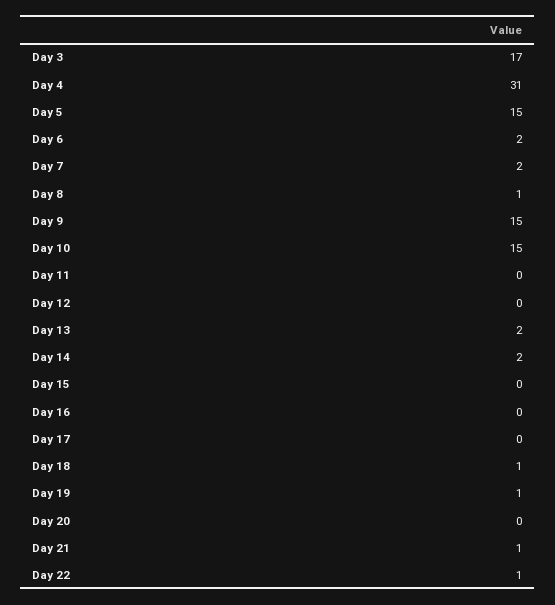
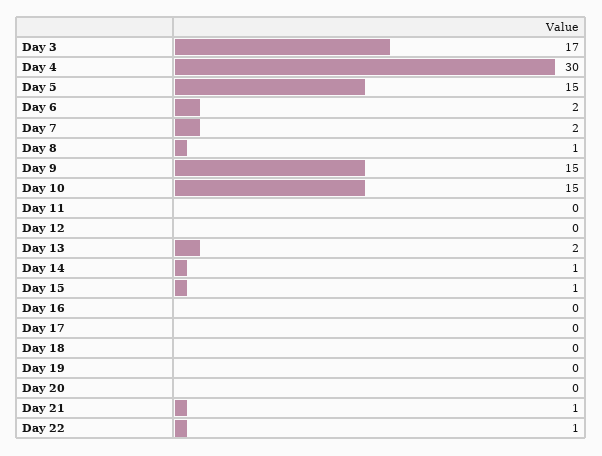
  {
    "Day 3": 17,
-   "Day 4": 31,
+   "Day 4": 30,
    "Day 5": 15,
    "Day 6": 2,
    "Day 7": 2,
    "Day 8": 1,
    "Day 9": 15,
    "Day 10": 15,
    "Day 11": 0,
    "Day 12": 0,
    "Day 13": 2,
-   "Day 14": 2,
+   "Day 14": 1,
-   "Day 15": 0,
+   "Day 15": 1,
    "Day 16": 0,
    "Day 17": 0,
-   "Day 18": 1,
+   "Day 18": 0,
-   "Day 19": 1,
+   "Day 19": 0,
    "Day 20": 0,
    "Day 21": 1,
    "Day 22": 1
  }

